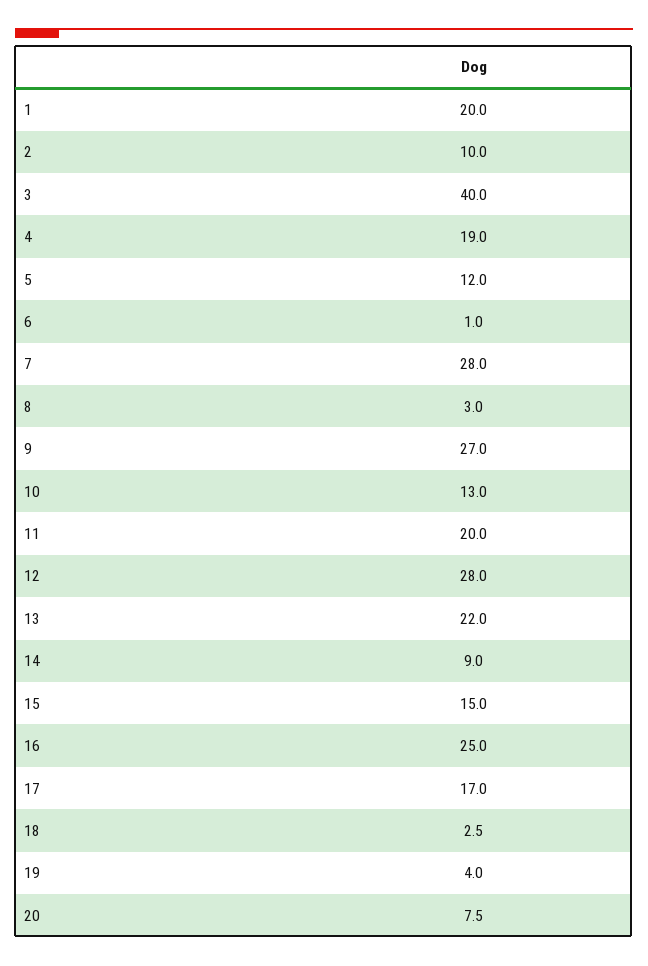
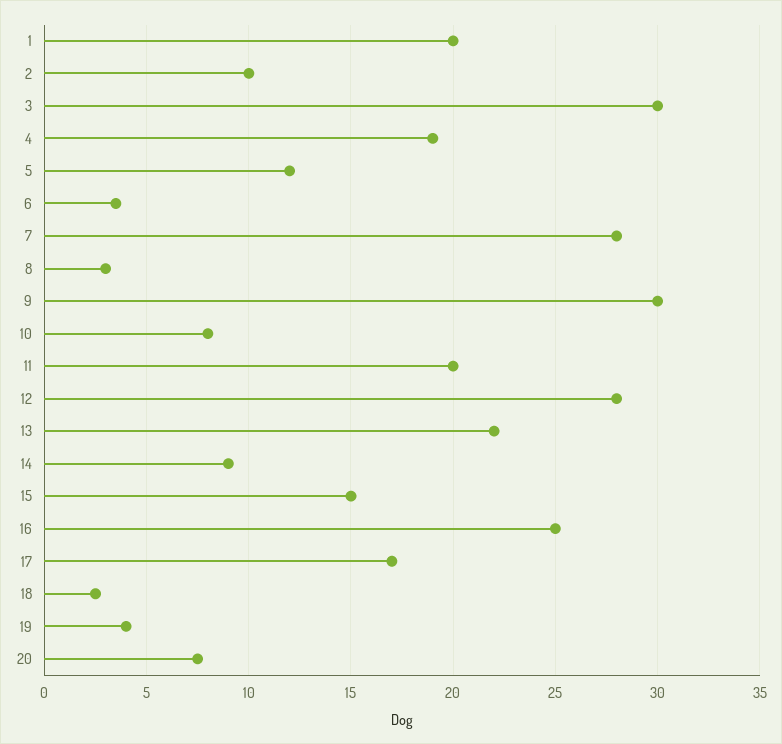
  {
    "1": 20,
    "2": 10,
-   "3": 40,
+   "3": 30,
    "4": 19,
    "5": 12,
-   "6": 1,
+   "6": 3.5,
    "7": 28,
    "8": 3,
-   "9": 27,
+   "9": 30,
-   "10": 13,
+   "10": 8,
    "11": 20,
    "12": 28,
    "13": 22,
    "14": 9,
    "15": 15,
    "16": 25,
    "17": 17,
    "18": 2.5,
    "19": 4,
    "20": 7.5
  }

